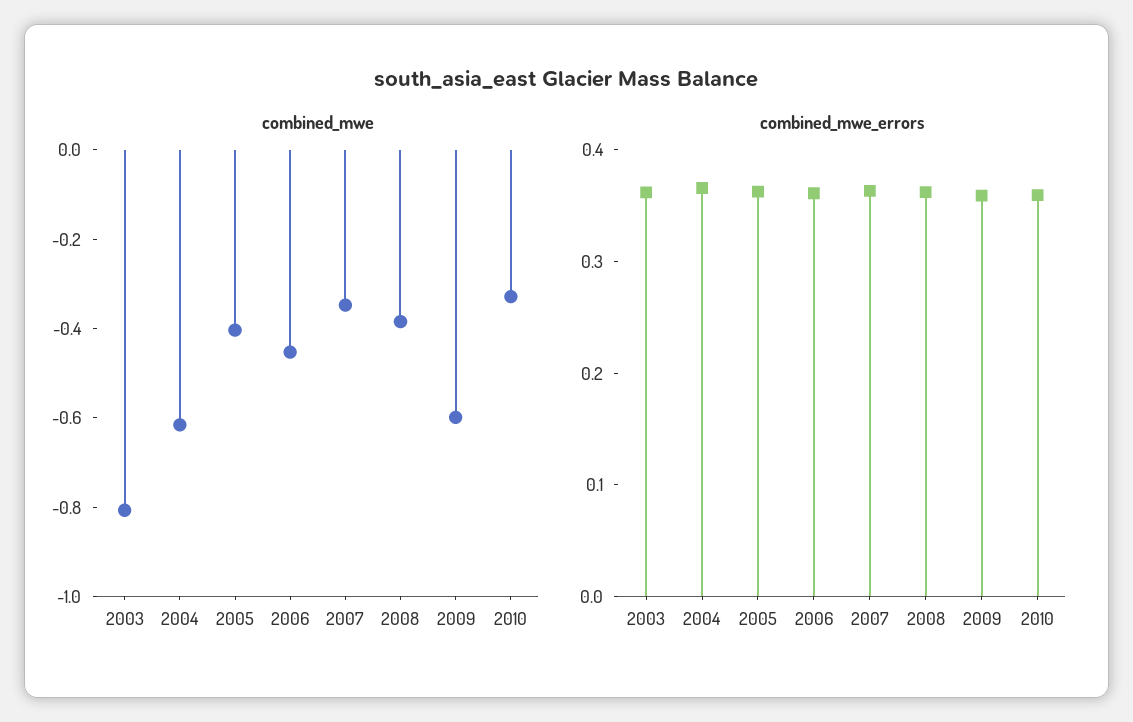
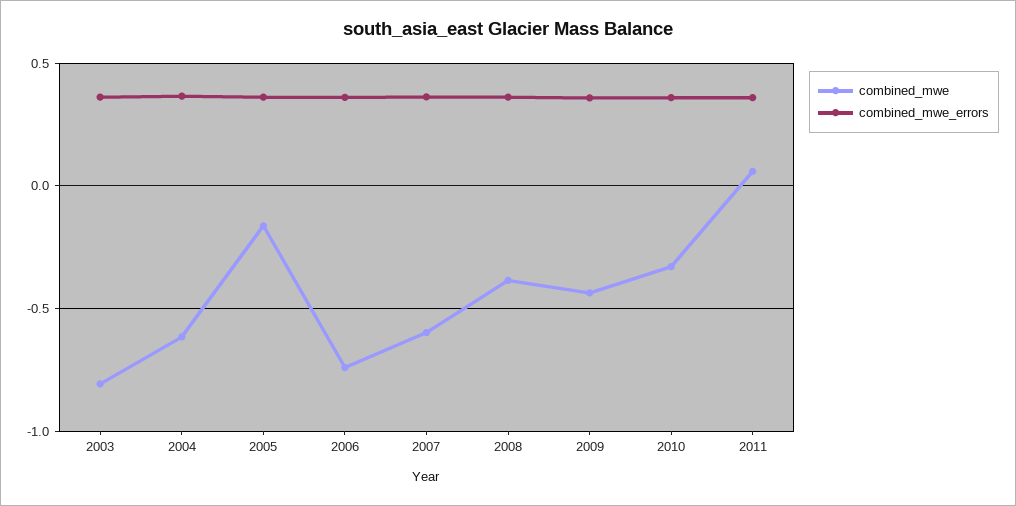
  {
    "combined_mwe": {
      "2003": -0.8,
      "2004": -0.6,
-     "2005": -0.4,
+     "2005": -0.15,
-     "2006": -0.45,
+     "2006": -0.75,
-     "2007": -0.35,
+     "2007": -0.6,
      "2008": -0.4,
-     "2009": -0.6,
+     "2009": -0.45,
-     "2010": -0.35
+     "2010": -0.35,
+     "2011": 0.05
    },
    "combined_mwe_errors": {
      "2003": 0.36,
      "2004": 0.36,
      "2005": 0.36,
      "2006": 0.36,
      "2007": 0.36,
      "2008": 0.36,
      "2009": 0.36,
-     "2010": 0.36
+     "2010": 0.36,
+     "2011": 0.35
    }
  }

